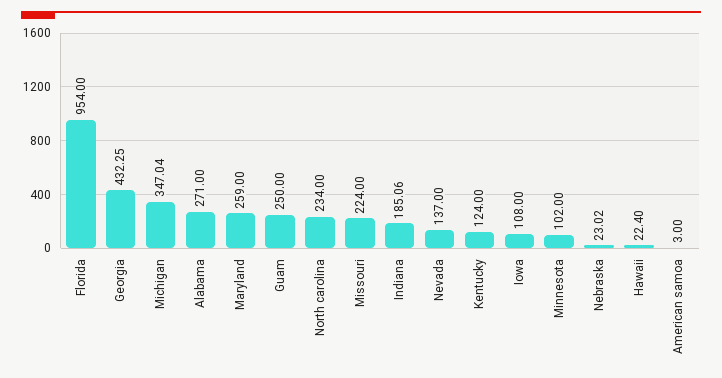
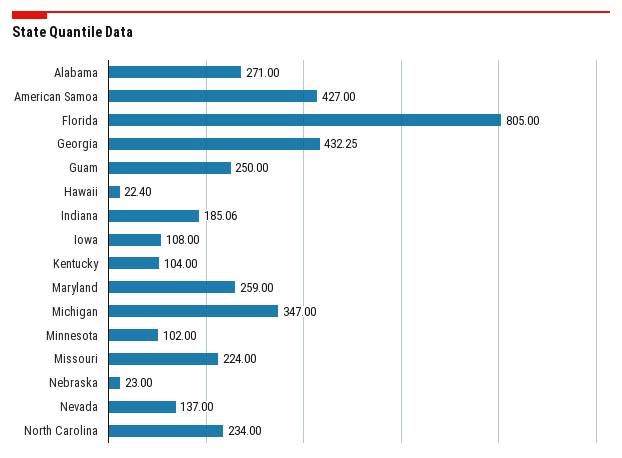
  {
-   "Florida": 954,
+   "Florida": 805,
    "Georgia": 432.25,
-   "Michigan": 347.04,
+   "Michigan": 347,
    "Alabama": 271,
    "Maryland": 259,
    "Guam": 250,
    "North carolina": 234,
    "Missouri": 224,
    "Indiana": 185.06,
    "Nevada": 137,
-   "Kentucky": 124,
+   "Kentucky": 104,
    "Iowa": 108,
    "Minnesota": 102,
-   "Nebraska": 23.02,
+   "Nebraska": 23,
    "Hawaii": 22.4,
-   "American samoa": 3
+   "American samoa": 427
  }

